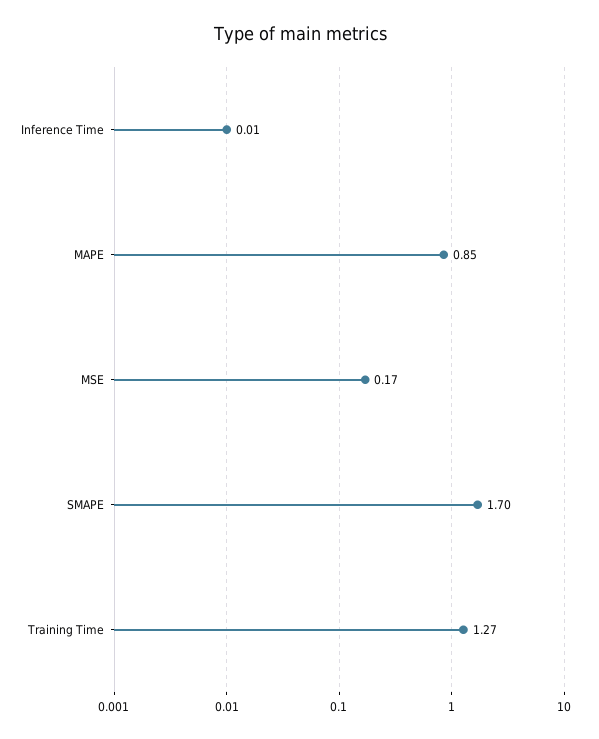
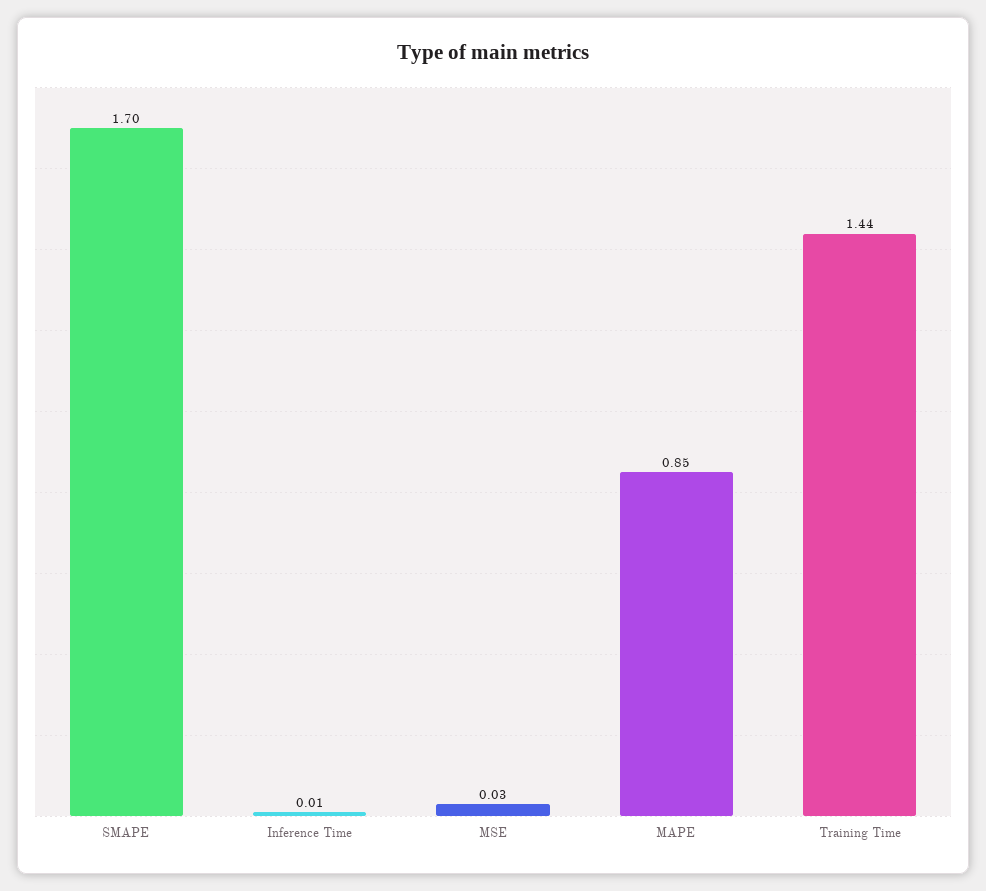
  {
    "Inference Time": 0.01,
    "MAPE": 0.85,
-   "MSE": 0.17,
+   "MSE": 0.03,
    "SMAPE": 1.7,
-   "Training Time": 1.27
+   "Training Time": 1.44
  }

